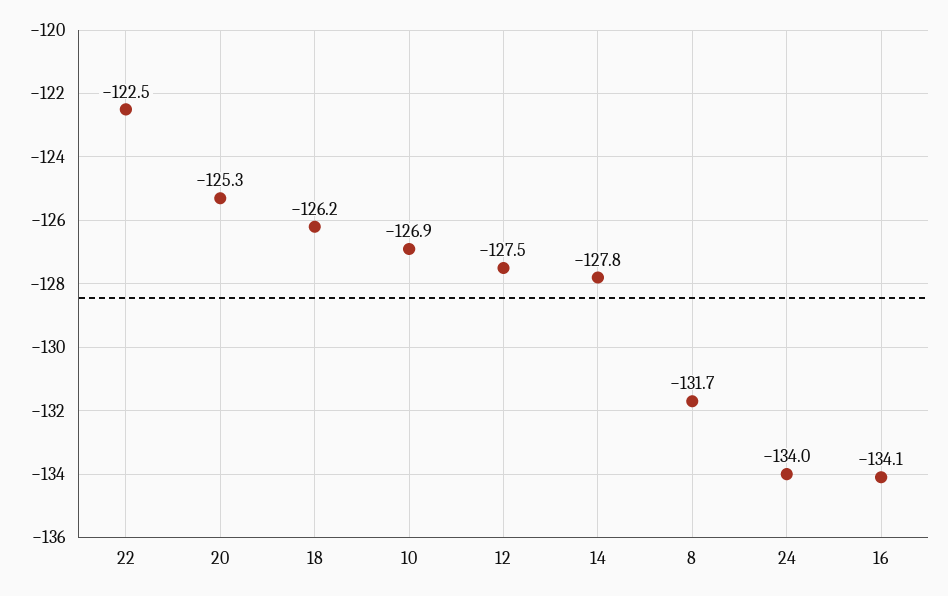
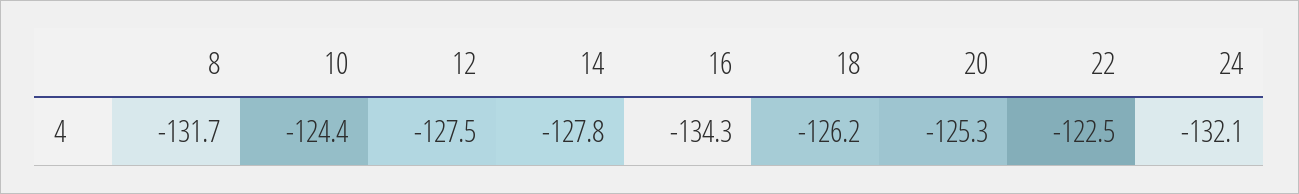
  {
    "22": -122.5,
    "20": -125.3,
    "18": -126.2,
-   "10": -126.9,
+   "10": -124.4,
    "12": -127.5,
    "14": -127.8,
    "8": -131.7,
-   "24": -134,
+   "24": -132.1,
-   "16": -134.1
+   "16": -134.3
  }

